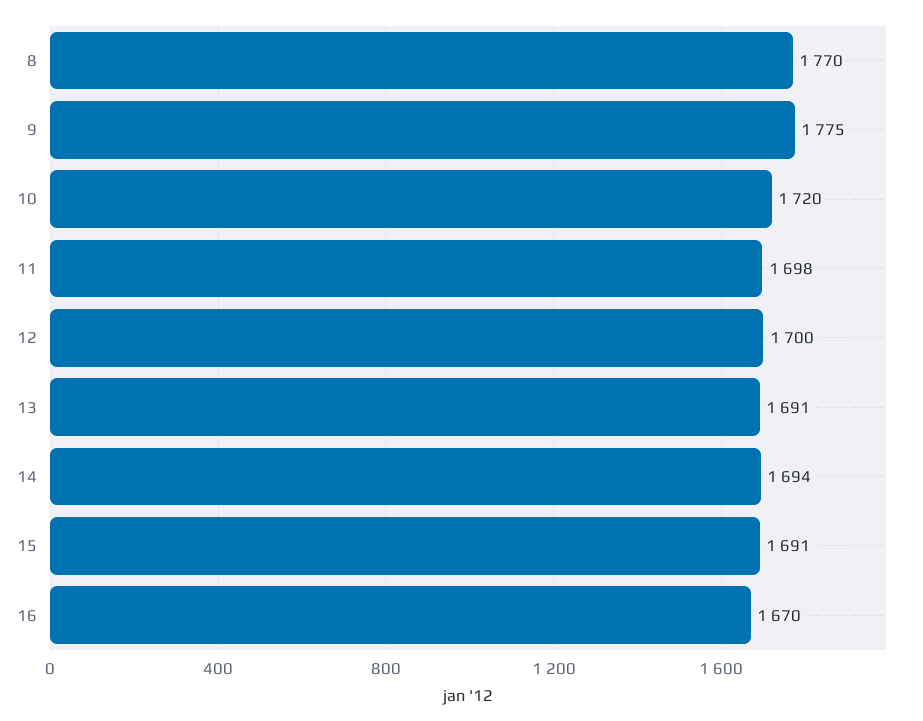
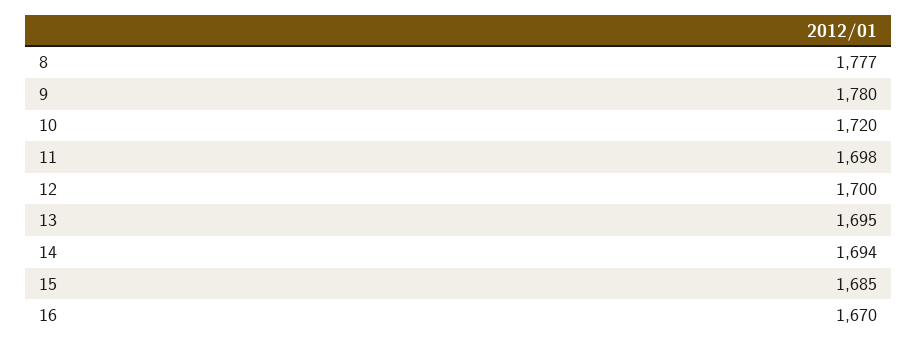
  {
-   "8": 1770,
+   "8": 1777,
-   "9": 1775,
+   "9": 1780,
    "10": 1720,
    "11": 1698,
    "12": 1700,
-   "13": 1691,
+   "13": 1695,
    "14": 1694,
-   "15": 1691,
+   "15": 1685,
    "16": 1670
  }

